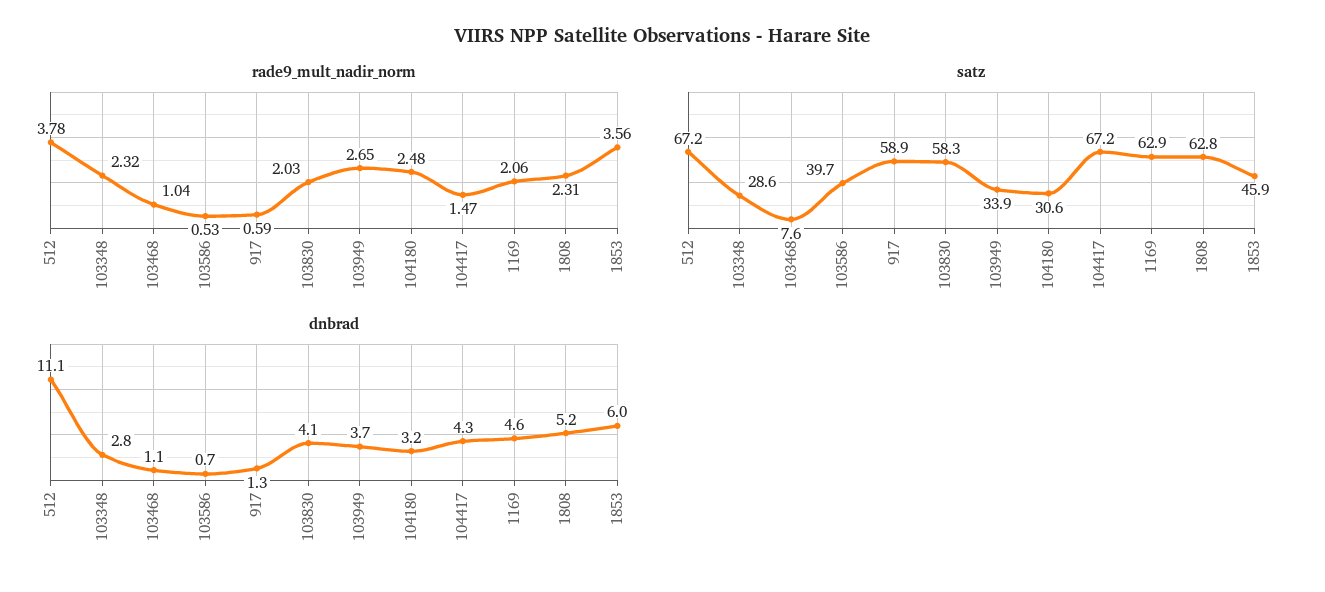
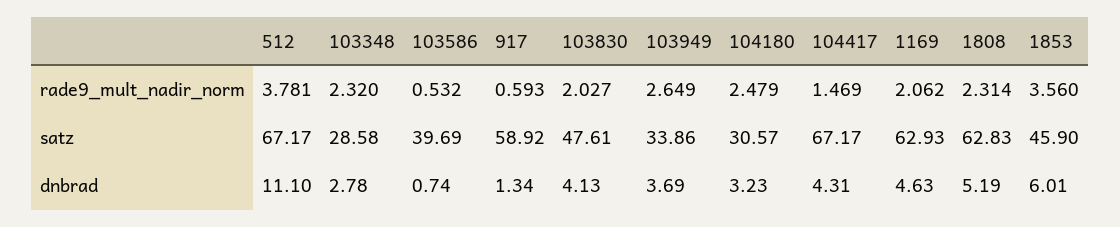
  {
    "rade9_mult_nadir_norm": {
      "512": 3.781,
      "103348": 2.32,
-     "103468": 1.04,
      "103586": 0.532,
      "917": 0.593,
      "103830": 2.027,
      "103949": 2.649,
      "104180": 2.479,
      "104417": 1.469,
      "1169": 2.062,
      "1808": 2.314,
      "1853": 3.56
    },
    "satz": {
      "512": 67.17,
      "103348": 28.58,
-     "103468": 7.6,
      "103586": 39.69,
      "917": 58.92,
-     "103830": 58.3,
+     "103830": 47.61,
      "103949": 33.86,
      "104180": 30.57,
      "104417": 67.17,
      "1169": 62.93,
      "1808": 62.83,
      "1853": 45.9
    },
    "dnbrad": {
      "512": 11.1,
      "103348": 2.78,
-     "103468": 1.1,
      "103586": 0.74,
      "917": 1.34,
      "103830": 4.13,
      "103949": 3.69,
      "104180": 3.23,
      "104417": 4.31,
      "1169": 4.63,
      "1808": 5.19,
      "1853": 6.01
    }
  }

